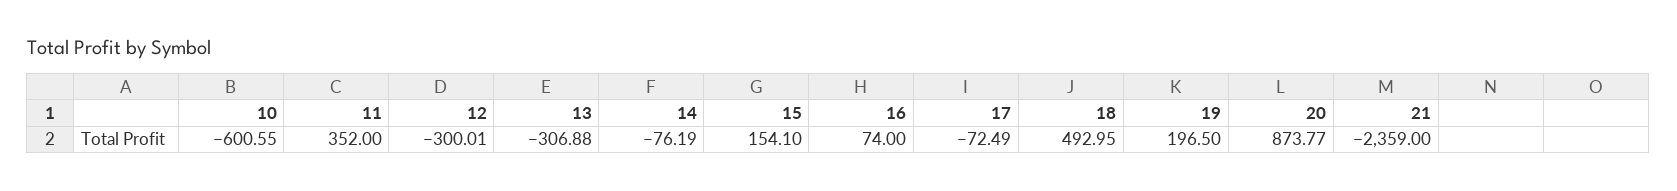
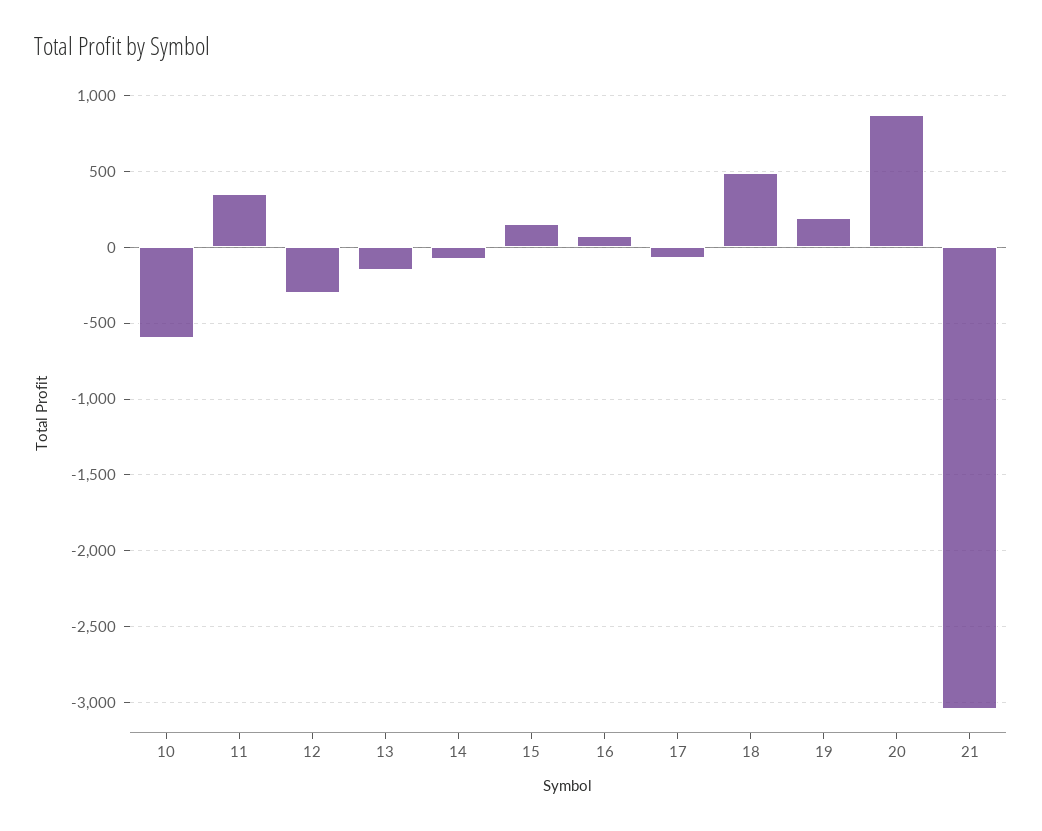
  {
    "10": -600.55,
    "11": 352,
    "12": -300.01,
-   "13": -306.88,
+   "13": -150,
    "14": -76.19,
    "15": 154.1,
    "16": 74,
    "17": -72.49,
    "18": 492.95,
    "19": 196.5,
    "20": 873.77,
-   "21": -2359
+   "21": -3050
  }

